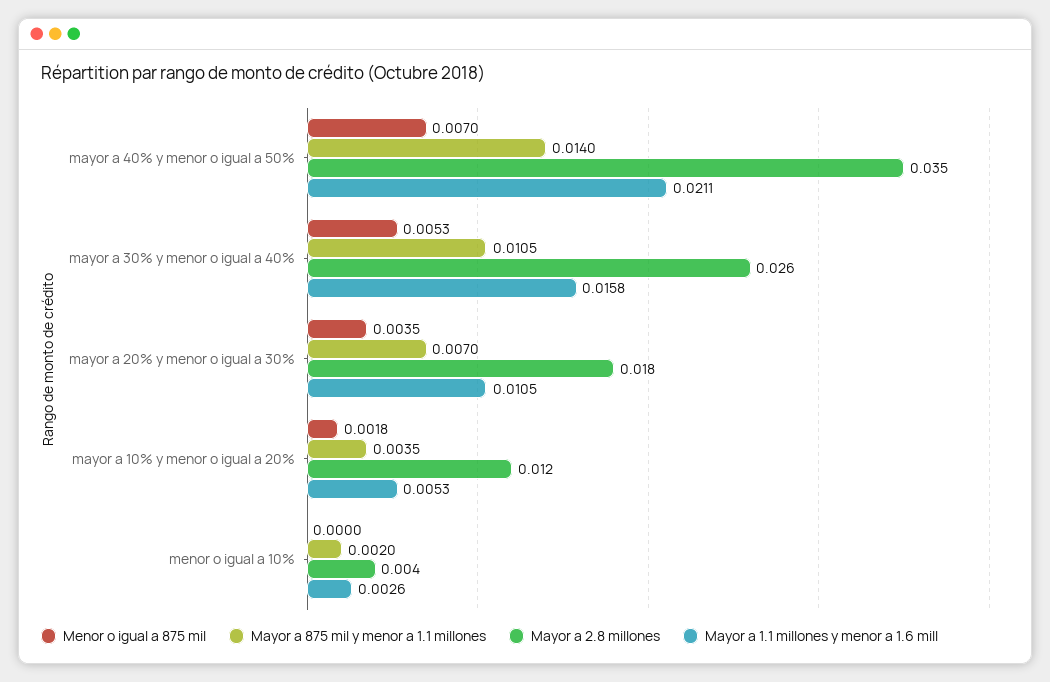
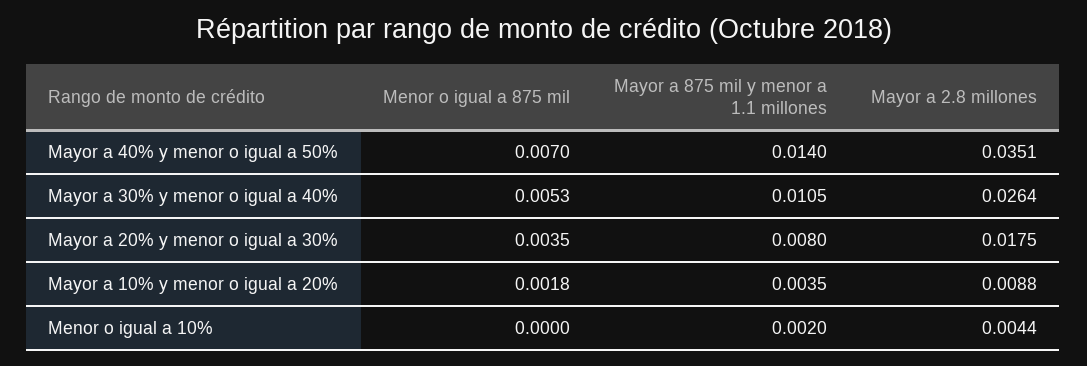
  {
    "Menor o igual a 875 mil": {
      "mayor a 40% y menor o igual a 50%": 0.007,
      "mayor a 30% y menor o igual a 40%": 0.0053,
      "mayor a 20% y menor o igual a 30%": 0.0035,
      "mayor a 10% y menor o igual a 20%": 0.0018,
      "menor o igual a 10%": 0
    },
    "Mayor a 875 mil y menor a 1.1 millones": {
      "mayor a 40% y menor o igual a 50%": 0.014,
      "mayor a 30% y menor o igual a 40%": 0.0105,
-     "mayor a 20% y menor o igual a 30%": 0.007,
+     "mayor a 20% y menor o igual a 30%": 0.008,
      "mayor a 10% y menor o igual a 20%": 0.0035,
      "menor o igual a 10%": 0.002
    },
    "Mayor a 2.8 millones": {
      "mayor a 40% y menor o igual a 50%": 0.0351,
      "mayor a 30% y menor o igual a 40%": 0.0264,
      "mayor a 20% y menor o igual a 30%": 0.0175,
-     "mayor a 10% y menor o igual a 20%": 0.012,
+     "mayor a 10% y menor o igual a 20%": 0.0088,
      "menor o igual a 10%": 0.0044
-   },
+   }
-   "Mayor a 1.1 millones y menor a 1.6 mill": {
-     "mayor a 40% y menor o igual a 50%": 0.0211,
-     "mayor a 30% y menor o igual a 40%": 0.0158,
-     "mayor a 20% y menor o igual a 30%": 0.0105,
-     "mayor a 10% y menor o igual a 20%": 0.0053,
-     "menor o igual a 10%": 0.0026
-   }
  }

